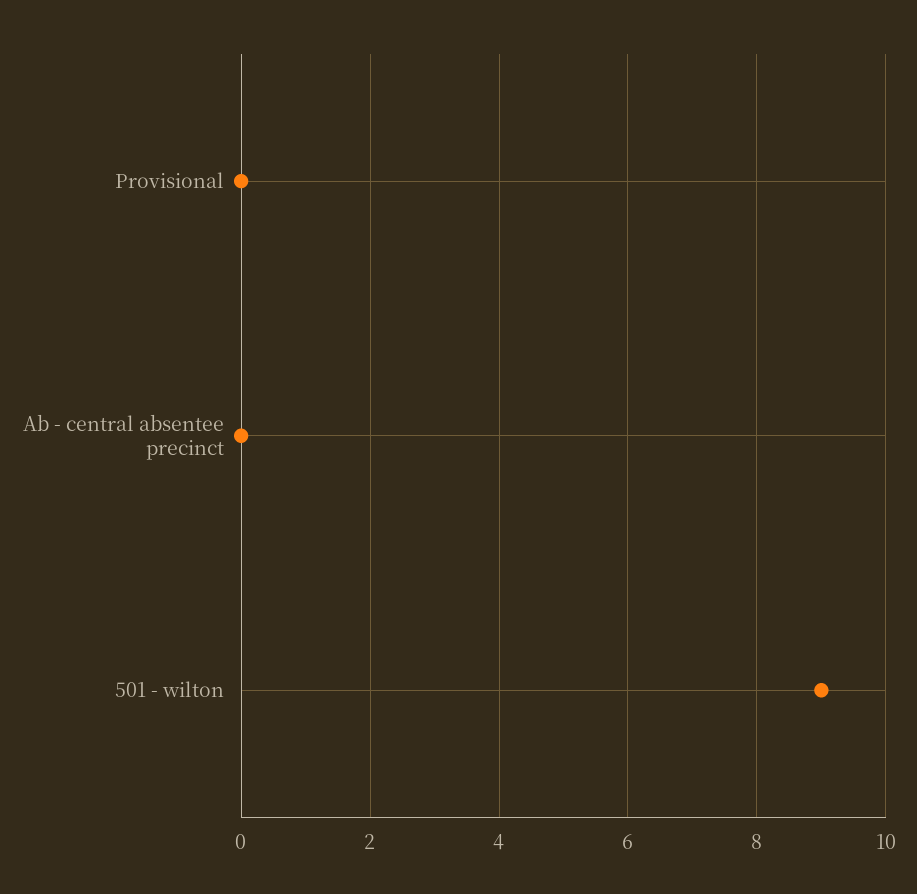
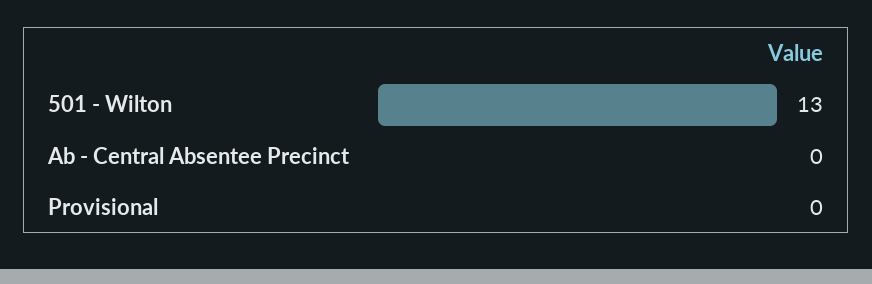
  {
    "Provisional": 0,
    "Ab - central absentee precinct": 0,
-   "501 - wilton": 9
+   "501 - wilton": 13
  }

